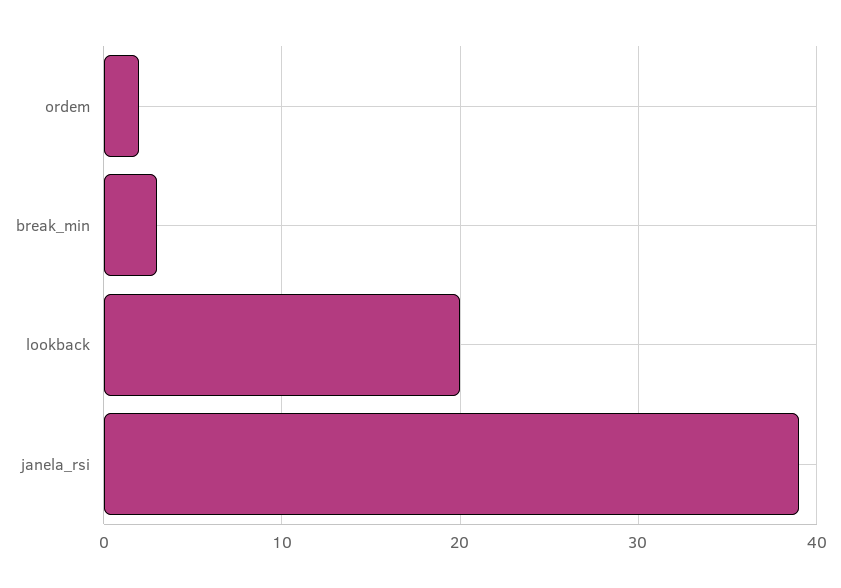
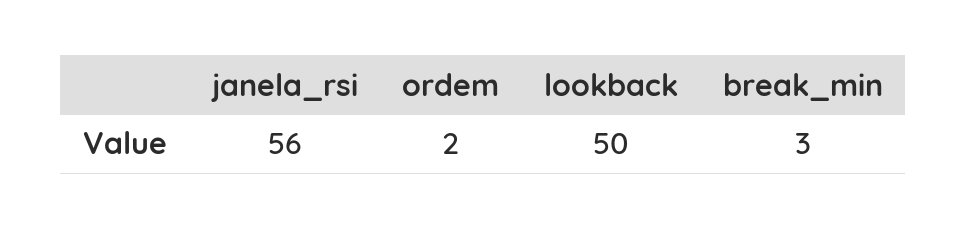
  {
    "ordem": 2,
    "break_min": 3,
-   "lookback": 20,
+   "lookback": 50,
-   "janela_rsi": 39
+   "janela_rsi": 56
  }

